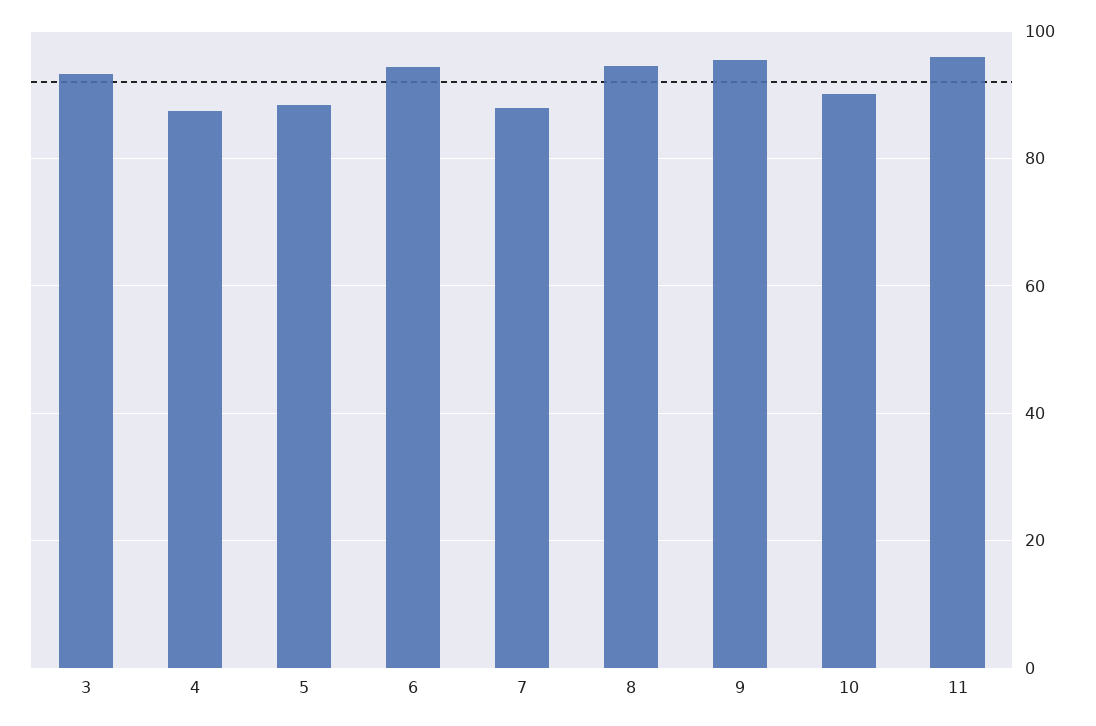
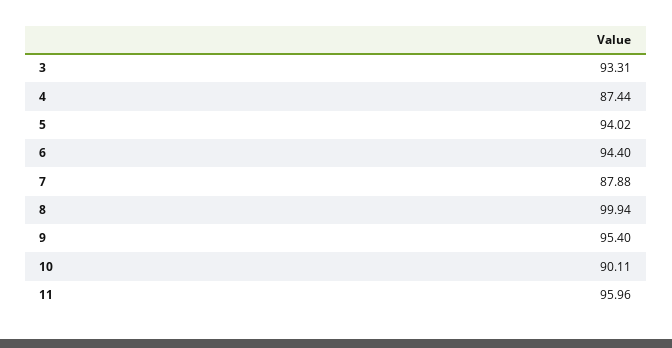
  {
    "3": 93.31,
    "4": 87.44,
-   "5": 88,
+   "5": 94.02,
    "6": 94.4,
    "7": 87.88,
-   "8": 94,
+   "8": 99.94,
    "9": 95.4,
    "10": 90.11,
    "11": 95.96
  }

